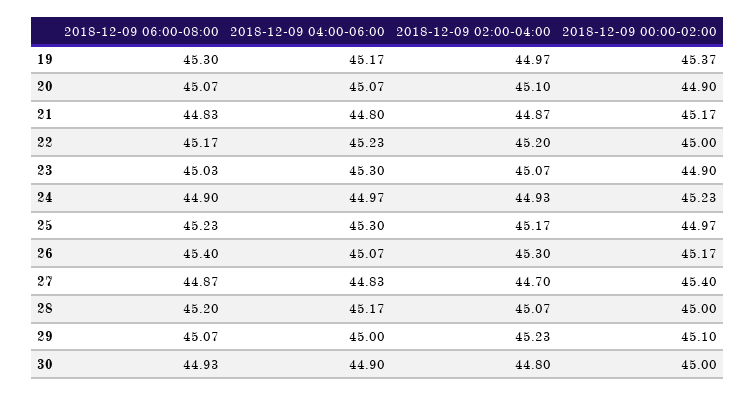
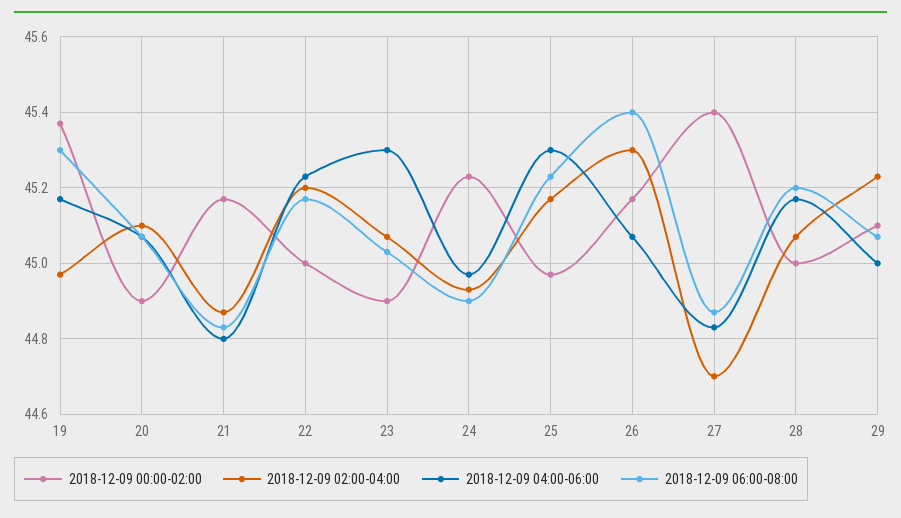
  {
    "2018-12-09 06:00-08:00": {
      "19": 45.3,
      "20": 45.07,
      "21": 44.83,
      "22": 45.17,
      "23": 45.03,
      "24": 44.9,
      "25": 45.23,
      "26": 45.4,
      "27": 44.87,
      "28": 45.2,
-     "29": 45.07,
+     "29": 45.07
-     "30": 44.93
    },
    "2018-12-09 04:00-06:00": {
      "19": 45.17,
      "20": 45.07,
      "21": 44.8,
      "22": 45.23,
      "23": 45.3,
      "24": 44.97,
      "25": 45.3,
      "26": 45.07,
      "27": 44.83,
      "28": 45.17,
-     "29": 45,
+     "29": 45
-     "30": 44.9
    },
    "2018-12-09 02:00-04:00": {
      "19": 44.97,
      "20": 45.1,
      "21": 44.87,
      "22": 45.2,
      "23": 45.07,
      "24": 44.93,
      "25": 45.17,
      "26": 45.3,
      "27": 44.7,
      "28": 45.07,
-     "29": 45.23,
+     "29": 45.23
-     "30": 44.8
    },
    "2018-12-09 00:00-02:00": {
      "19": 45.37,
      "20": 44.9,
      "21": 45.17,
      "22": 45,
      "23": 44.9,
      "24": 45.23,
      "25": 44.97,
      "26": 45.17,
      "27": 45.4,
      "28": 45,
-     "29": 45.1,
+     "29": 45.1
-     "30": 45
    }
  }

